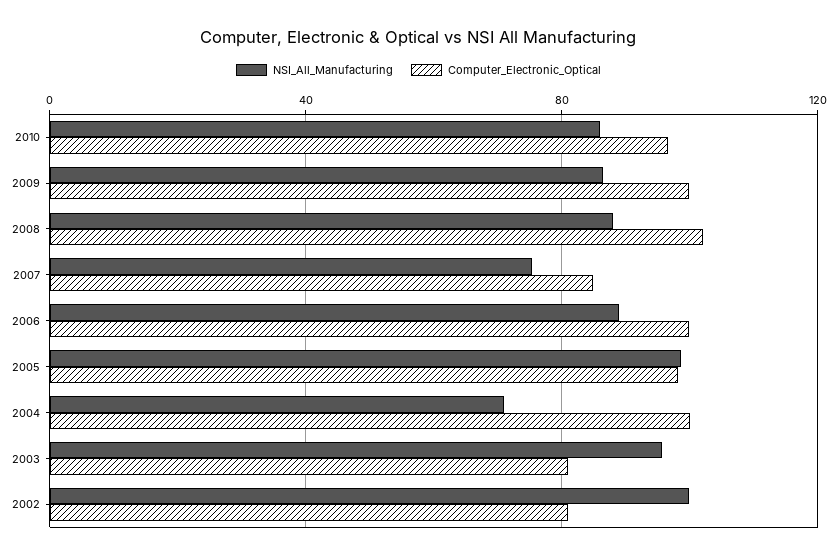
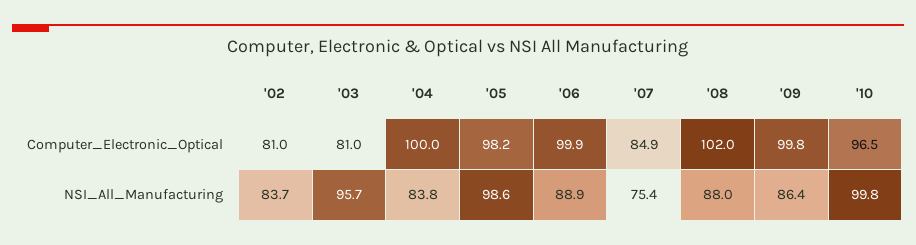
  {
    "NSI_All_Manufacturing": {
-     "2010": 85,
+     "2010": 99.8,
      "2009": 86.4,
      "2008": 88,
      "2007": 75.4,
      "2006": 88.9,
      "2005": 98.6,
-     "2004": 70,
+     "2004": 83.8,
      "2003": 95.7,
-     "2002": 100
+     "2002": 83.7
    },
    "Computer_Electronic_Optical": {
      "2010": 96.5,
      "2009": 99.8,
      "2008": 102,
      "2007": 84.9,
      "2006": 99.9,
      "2005": 98.2,
      "2004": 100,
      "2003": 81,
      "2002": 81
    }
  }

